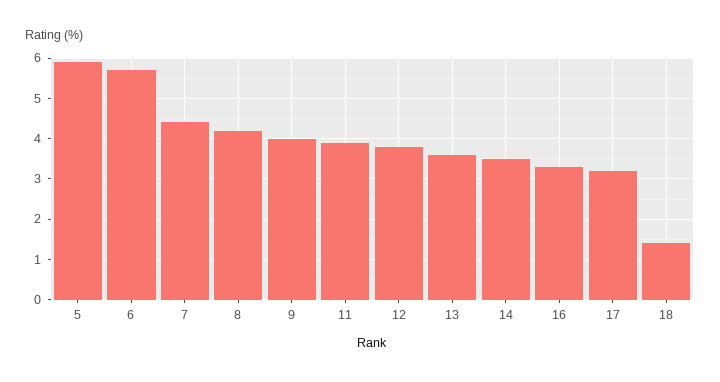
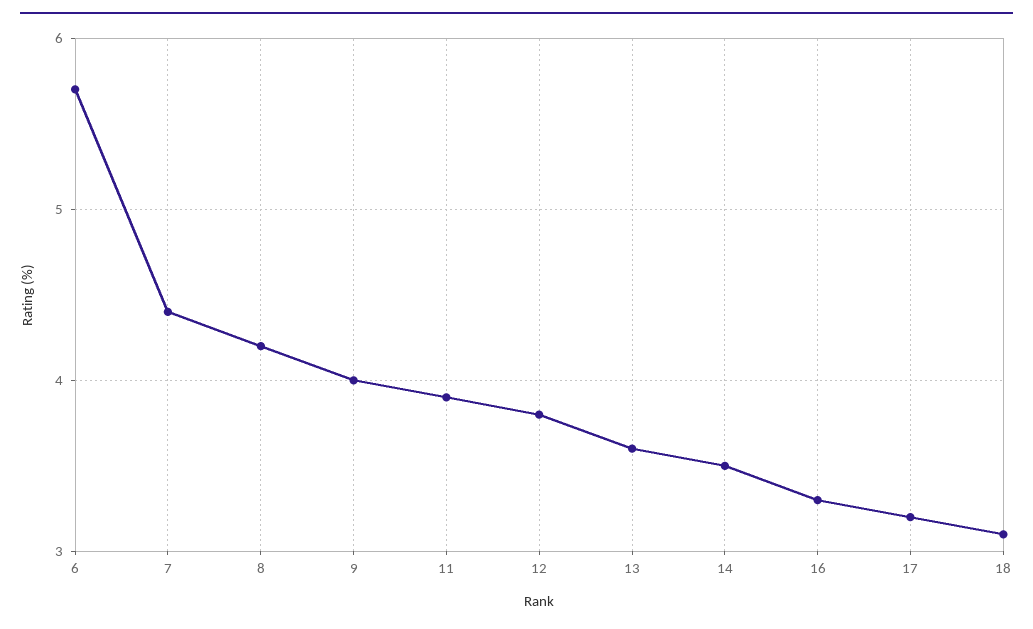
  {
-   "5": 6,
    "6": 5.7,
    "7": 4.4,
    "8": 4.2,
    "9": 4,
    "11": 3.9,
    "12": 3.8,
    "13": 3.6,
    "14": 3.5,
    "16": 3.3,
    "17": 3.2,
-   "18": 1.5
+   "18": 3.1
  }

